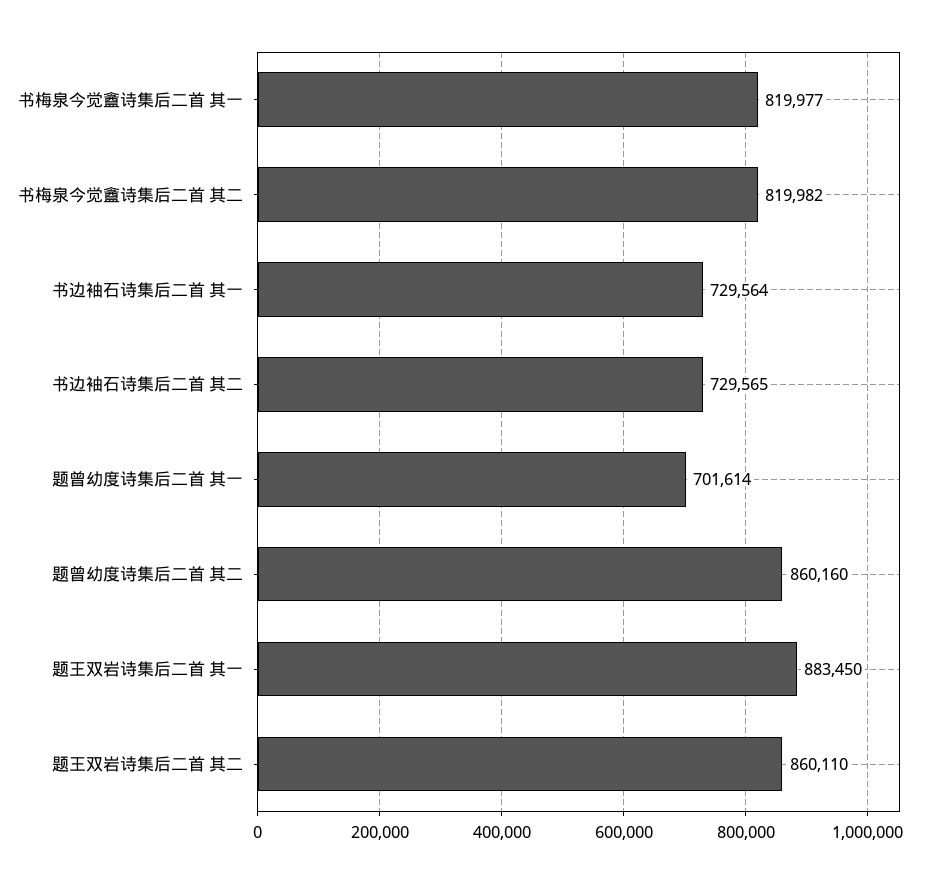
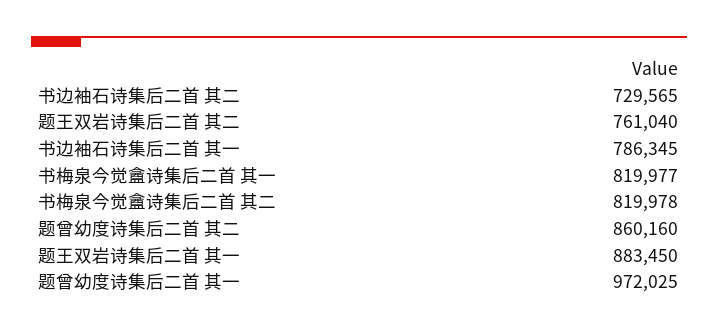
  {
    "书梅泉今觉盦诗集后二首 其一": 819977,
-   "书梅泉今觉盦诗集后二首 其二": 819982,
+   "书梅泉今觉盦诗集后二首 其二": 819978,
-   "书边袖石诗集后二首 其一": 729564,
+   "书边袖石诗集后二首 其一": 786345,
    "书边袖石诗集后二首 其二": 729565,
-   "题曾幼度诗集后二首 其一": 701614,
+   "题曾幼度诗集后二首 其一": 972025,
    "题曾幼度诗集后二首 其二": 860160,
    "题王双岩诗集后二首 其一": 883450,
-   "题王双岩诗集后二首 其二": 860110
+   "题王双岩诗集后二首 其二": 761040
  }

